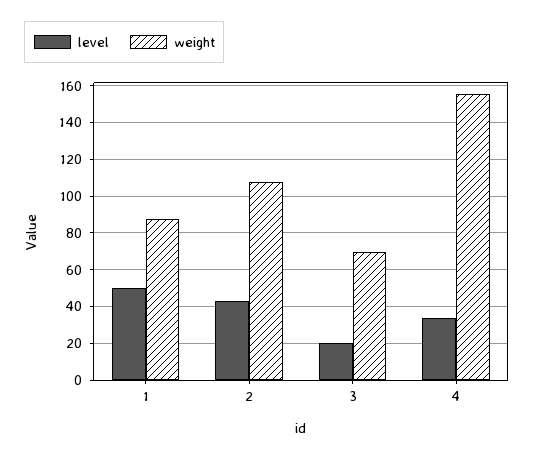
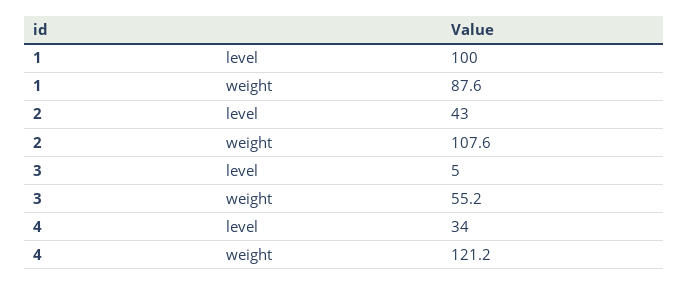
  {
    "level": {
-     "1": 50,
+     "1": 100,
      "2": 43,
-     "3": 20,
+     "3": 5,
      "4": 34
    },
    "weight": {
      "1": 87.6,
      "2": 107.6,
-     "3": 70,
+     "3": 55.2,
-     "4": 155
+     "4": 121.2
    }
  }

